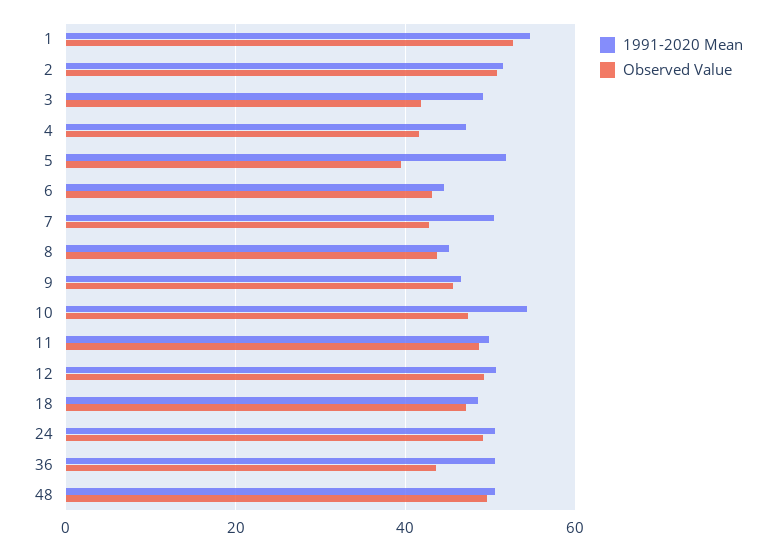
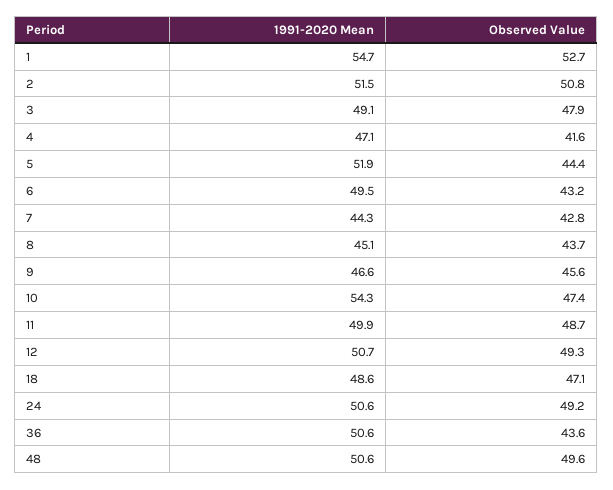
  {
    "1991-2020 Mean": {
      "1": 54.7,
      "2": 51.5,
      "3": 49.1,
      "4": 47.1,
      "5": 51.9,
-     "6": 44,
+     "6": 49.5,
-     "7": 50,
+     "7": 44.3,
      "8": 45.1,
      "9": 46.6,
      "10": 54.3,
      "11": 49.9,
      "12": 50.7,
      "18": 48.6,
      "24": 50.6,
      "36": 50.6,
      "48": 50.6
    },
    "Observed Value": {
      "1": 52.7,
      "2": 50.8,
-     "3": 42,
+     "3": 47.9,
      "4": 41.6,
-     "5": 40,
+     "5": 44.4,
      "6": 43.2,
      "7": 42.8,
      "8": 43.7,
      "9": 45.6,
      "10": 47.4,
      "11": 48.7,
      "12": 49.3,
      "18": 47.1,
      "24": 49.2,
      "36": 43.6,
      "48": 49.6
    }
  }

